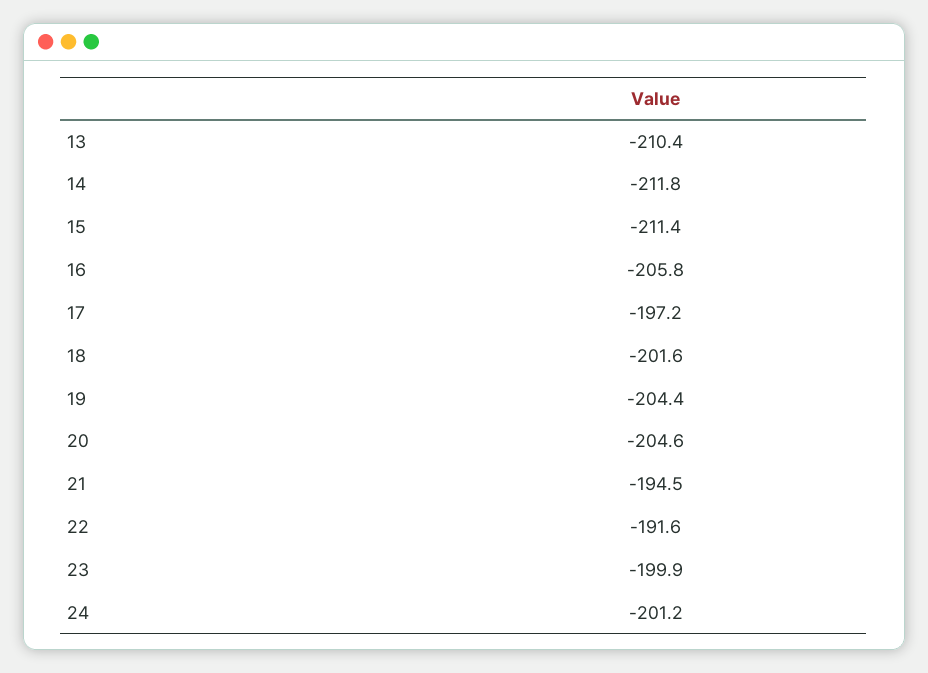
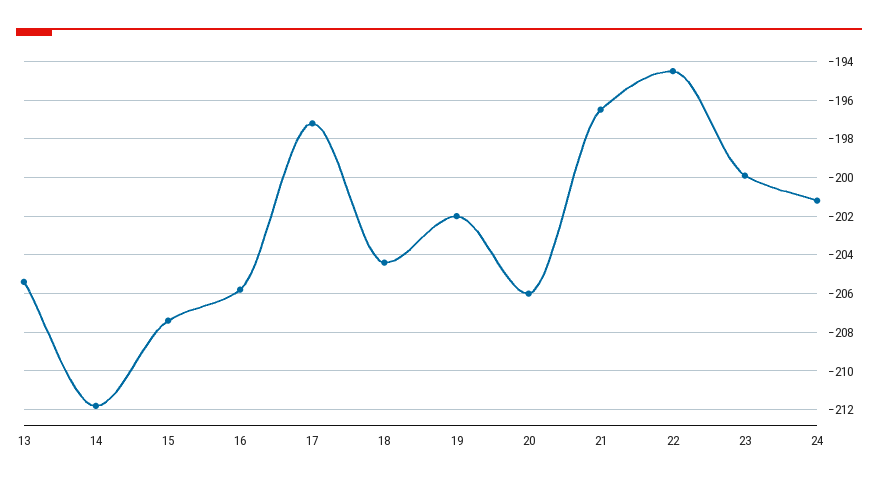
  {
-   "13": -210.4,
+   "13": -205.5,
    "14": -211.8,
-   "15": -211.4,
+   "15": -207.5,
    "16": -205.8,
    "17": -197.2,
-   "18": -201.6,
+   "18": -204.5,
-   "19": -204.4,
+   "19": -202,
-   "20": -204.6,
+   "20": -206,
-   "21": -194.5,
+   "21": -196.5,
-   "22": -191.6,
+   "22": -194.5,
    "23": -199.9,
    "24": -201.2
  }

